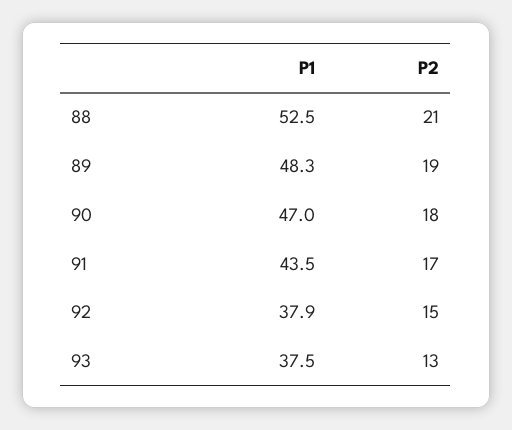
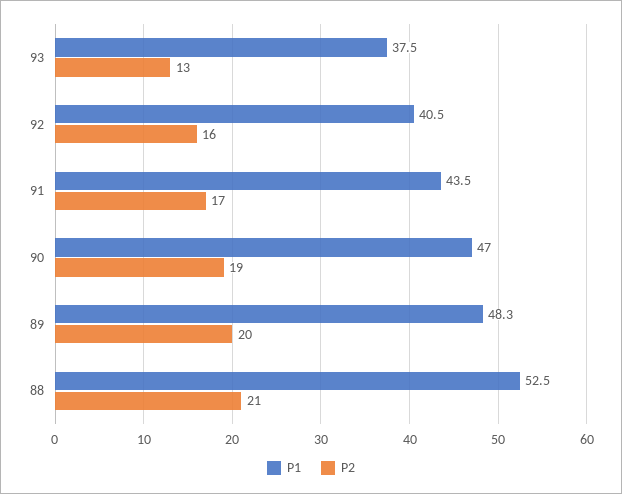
  {
    "P1": {
      "88": 52.5,
      "89": 48.3,
      "90": 47,
      "91": 43.5,
-     "92": 37.9,
+     "92": 40.5,
      "93": 37.5
    },
    "P2": {
      "88": 21,
-     "89": 19,
+     "89": 20,
-     "90": 18,
+     "90": 19,
      "91": 17,
-     "92": 15,
+     "92": 16,
      "93": 13
    }
  }

